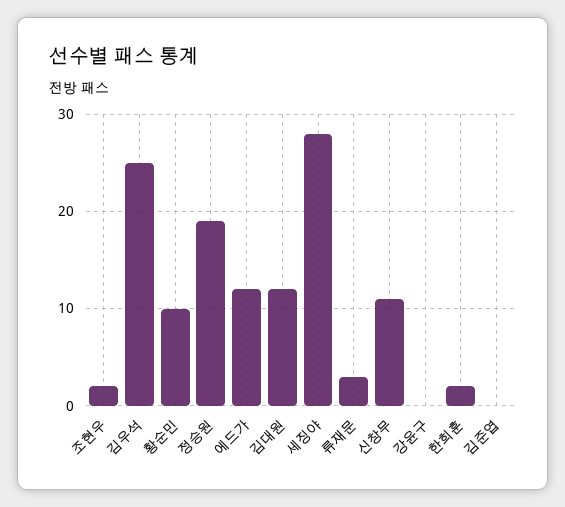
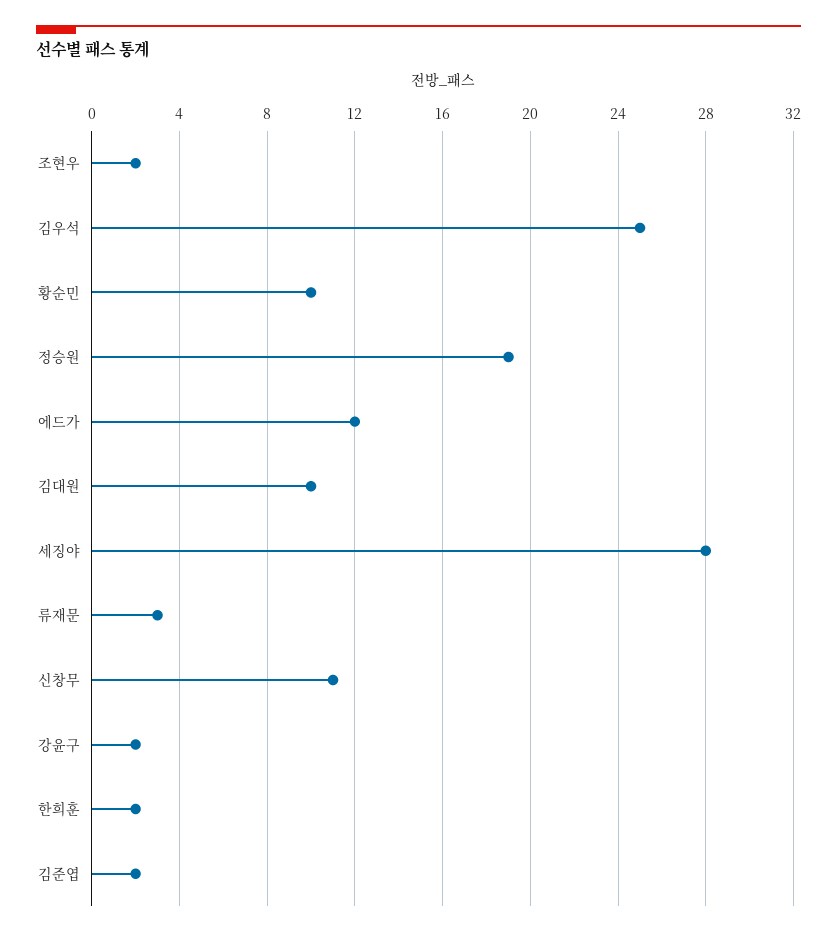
  {
    "조현우": 2,
    "김우석": 25,
    "황순민": 10,
    "정승원": 19,
    "에드가": 12,
-   "김대원": 12,
+   "김대원": 10,
    "세징야": 28,
    "류재문": 3,
    "신창무": 11,
-   "강윤구": 0,
+   "강윤구": 2,
    "한희훈": 2,
-   "김준엽": 0
+   "김준엽": 2
  }

